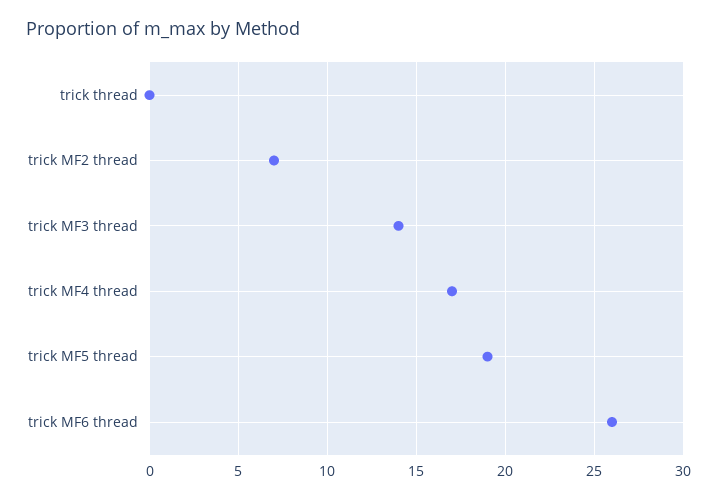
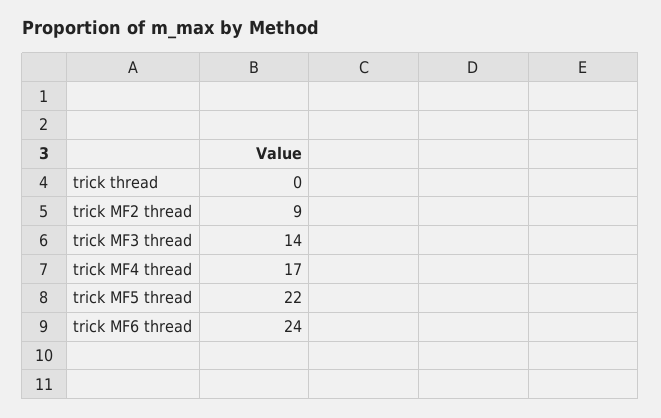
  {
    "trick thread": 0,
-   "trick MF2 thread": 7,
+   "trick MF2 thread": 9,
    "trick MF3 thread": 14,
    "trick MF4 thread": 17,
-   "trick MF5 thread": 19,
+   "trick MF5 thread": 22,
-   "trick MF6 thread": 26
+   "trick MF6 thread": 24
  }

